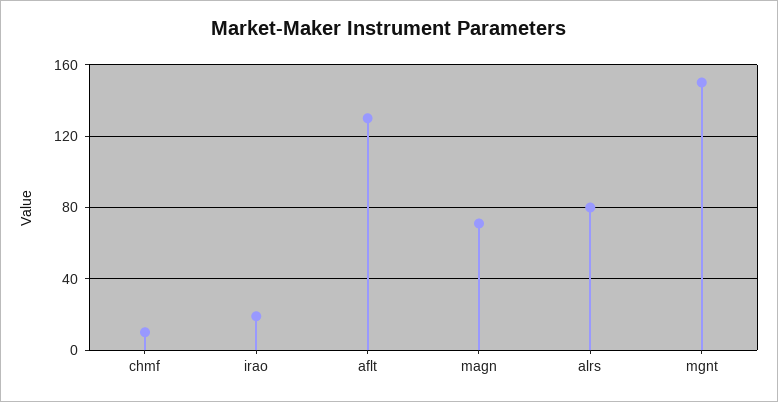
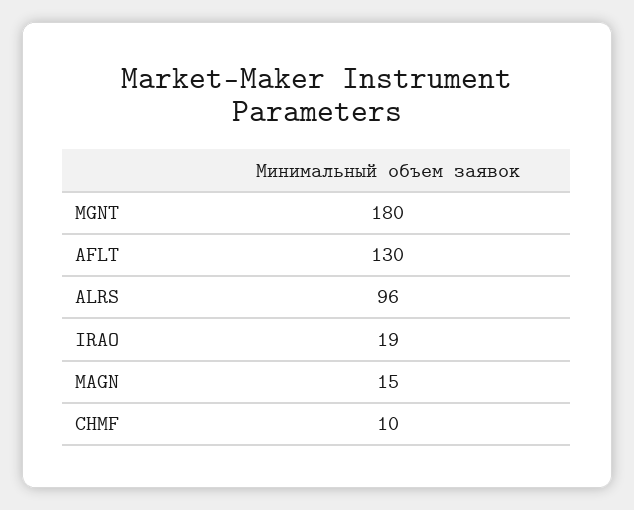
  {
    "chmf": 10,
    "irao": 19,
    "aflt": 130,
-   "magn": 70,
+   "magn": 15,
-   "alrs": 80,
+   "alrs": 96,
-   "mgnt": 150
+   "mgnt": 180
  }

